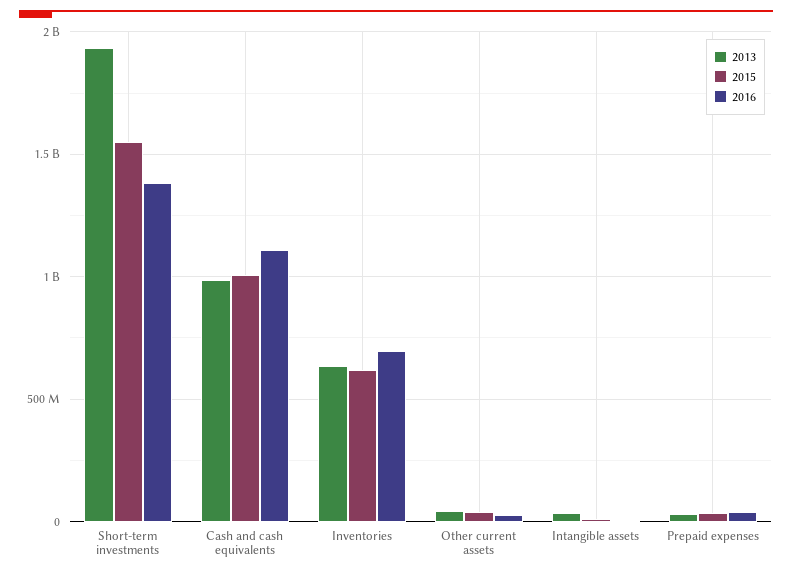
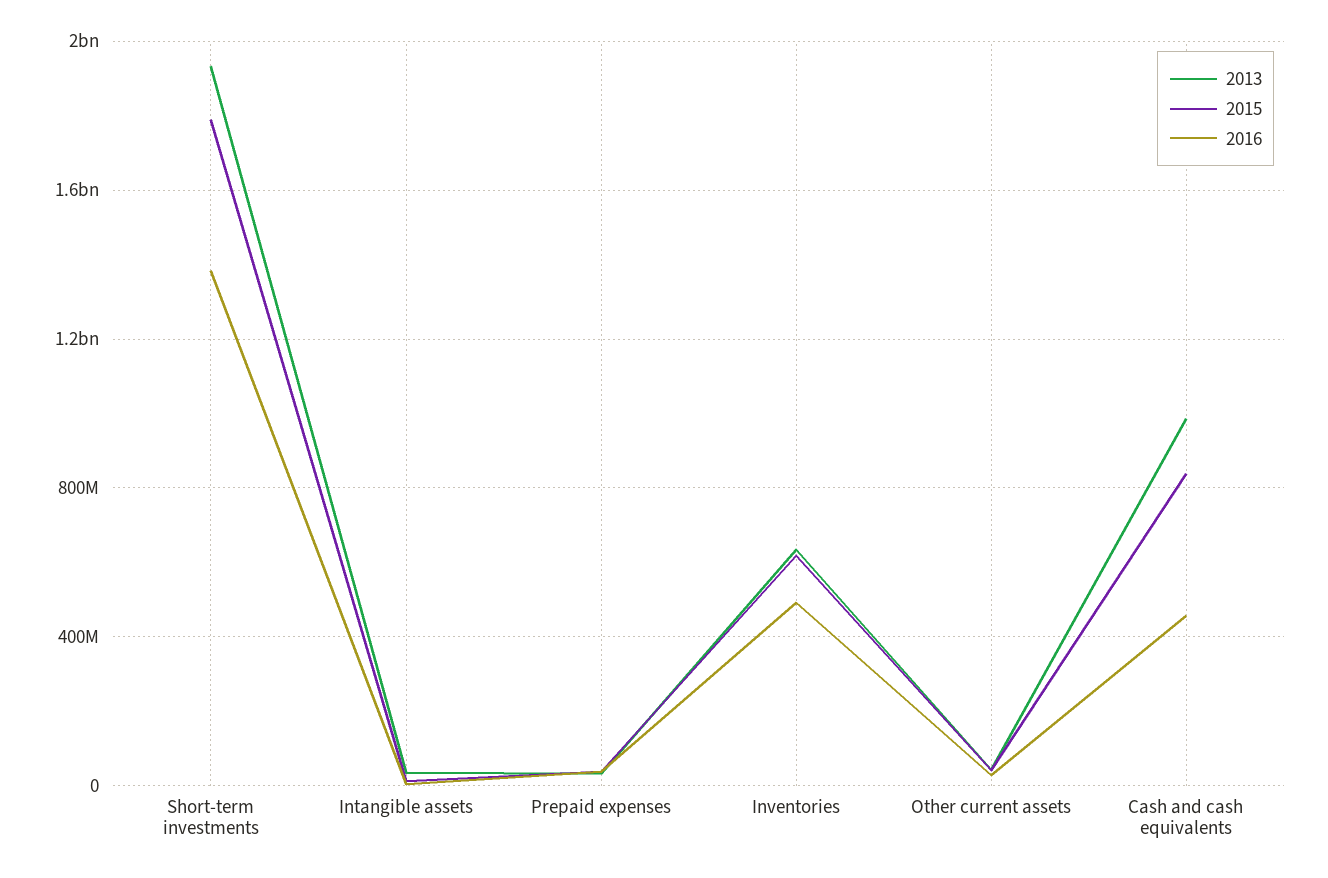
  {
    "2013": {
      "Short-term investments": 1950000000,
      "Cash and cash equivalents": 1000000000,
      "Inventories": 650000000,
      "Other current assets": 50000000,
      "Intangible assets": 50000000,
      "Prepaid expenses": 50000000
    },
    "2015": {
-     "Short-term investments": 1550000000,
+     "Short-term investments": 1800000000,
-     "Cash and cash equivalents": 1000000000,
+     "Cash and cash equivalents": 850000000,
      "Inventories": 600000000,
      "Other current assets": 50000000,
      "Intangible assets": 0,
      "Prepaid expenses": 50000000
    },
    "2016": {
      "Short-term investments": 1400000000,
-     "Cash and cash equivalents": 1100000000,
+     "Cash and cash equivalents": 450000000,
-     "Inventories": 700000000,
+     "Inventories": 500000000,
      "Other current assets": 50000000,
      "Intangible assets": 0,
      "Prepaid expenses": 50000000
    }
  }

